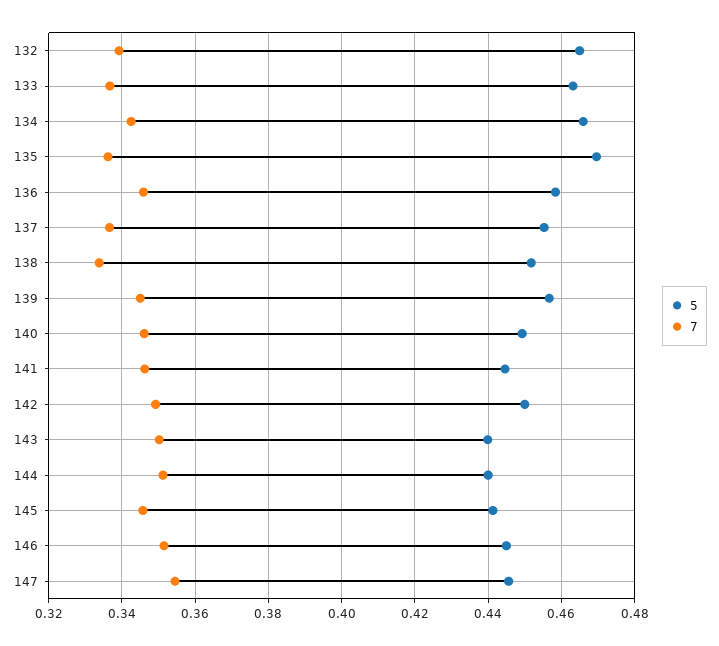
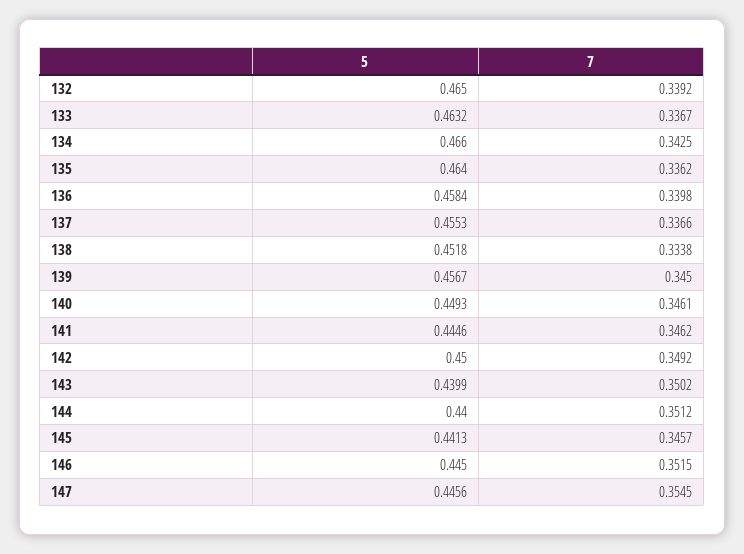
  {
    "5": {
      "132": 0.465,
      "133": 0.4632,
      "134": 0.466,
-     "135": 0.47,
+     "135": 0.464,
      "136": 0.4584,
      "137": 0.4553,
      "138": 0.4518,
      "139": 0.4567,
      "140": 0.4493,
      "141": 0.4446,
      "142": 0.45,
      "143": 0.4399,
      "144": 0.44,
      "145": 0.4413,
      "146": 0.445,
      "147": 0.4456
    },
    "7": {
      "132": 0.3392,
      "133": 0.3367,
      "134": 0.3425,
      "135": 0.3362,
-     "136": 0.346,
+     "136": 0.3398,
      "137": 0.3366,
      "138": 0.3338,
      "139": 0.345,
      "140": 0.3461,
      "141": 0.3462,
      "142": 0.3492,
      "143": 0.3502,
      "144": 0.3512,
      "145": 0.3457,
      "146": 0.3515,
      "147": 0.3545
    }
  }

